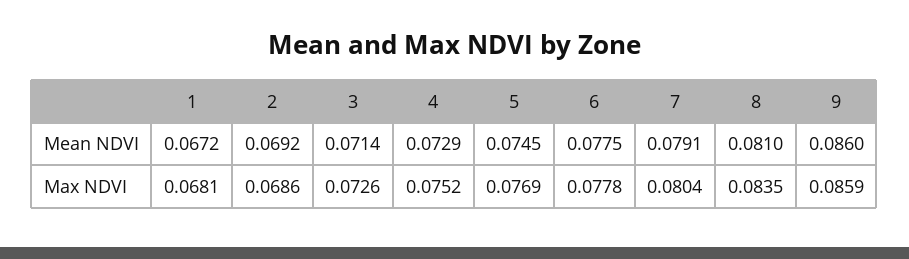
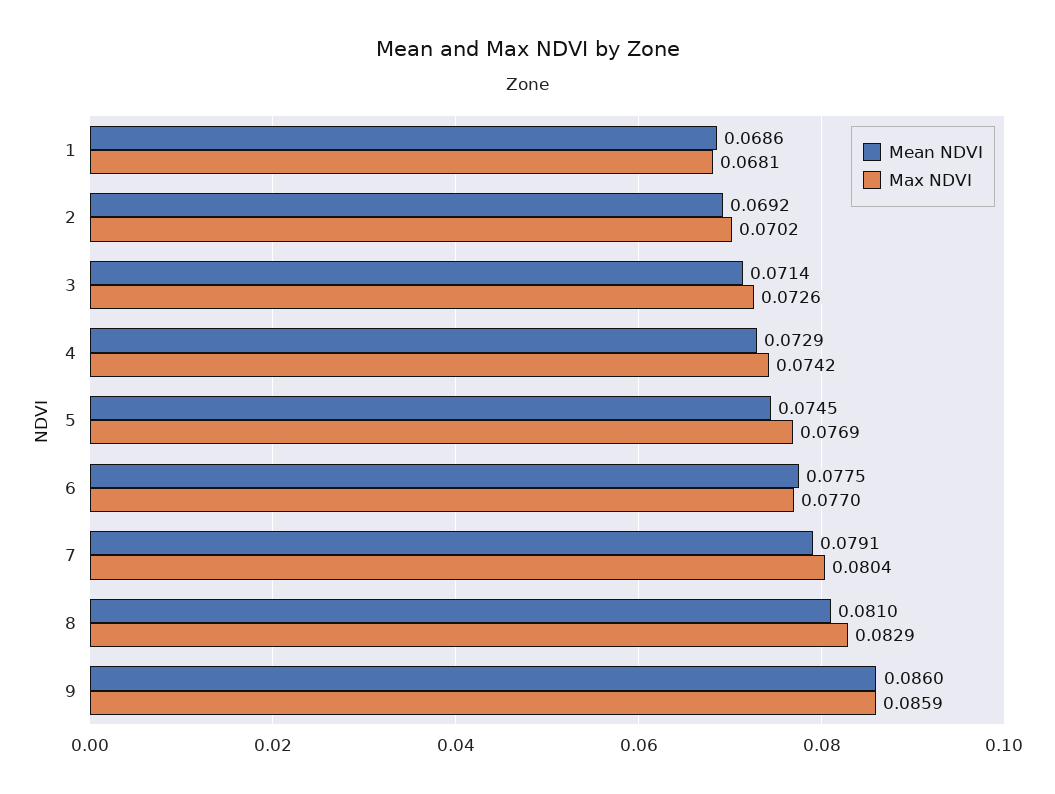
  {
    "Mean NDVI": {
-     "1": 0.0672,
+     "1": 0.0686,
      "2": 0.0692,
      "3": 0.0714,
      "4": 0.0729,
      "5": 0.0745,
      "6": 0.0775,
      "7": 0.0791,
      "8": 0.081,
      "9": 0.086
    },
    "Max NDVI": {
      "1": 0.0681,
-     "2": 0.0686,
+     "2": 0.0702,
      "3": 0.0726,
-     "4": 0.0752,
+     "4": 0.0742,
      "5": 0.0769,
-     "6": 0.0778,
+     "6": 0.077,
      "7": 0.0804,
-     "8": 0.0835,
+     "8": 0.0829,
      "9": 0.0859
    }
  }

